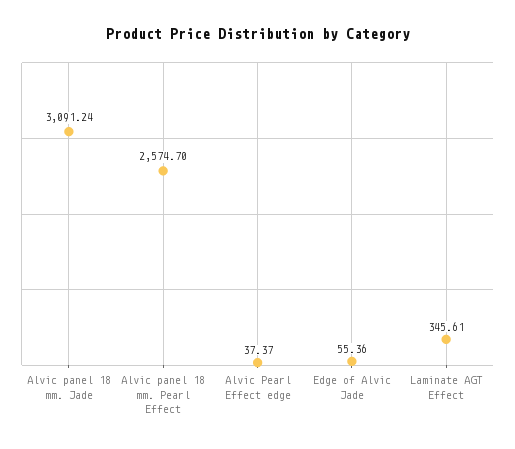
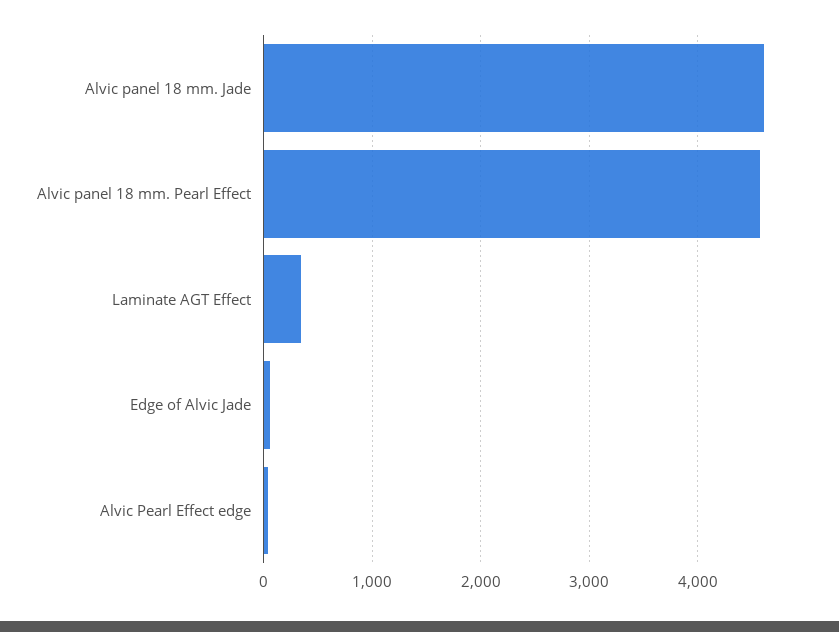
  {
-   "Alvic panel 18 mm. Jade": 3091.24,
+   "Alvic panel 18 mm. Jade": 4600,
-   "Alvic panel 18 mm. Pearl Effect": 2574.7,
+   "Alvic panel 18 mm. Pearl Effect": 4600,
    "Alvic Pearl Effect edge": 37.37,
    "Edge of Alvic Jade": 55.36,
    "Laminate AGT Effect": 345.61
  }

